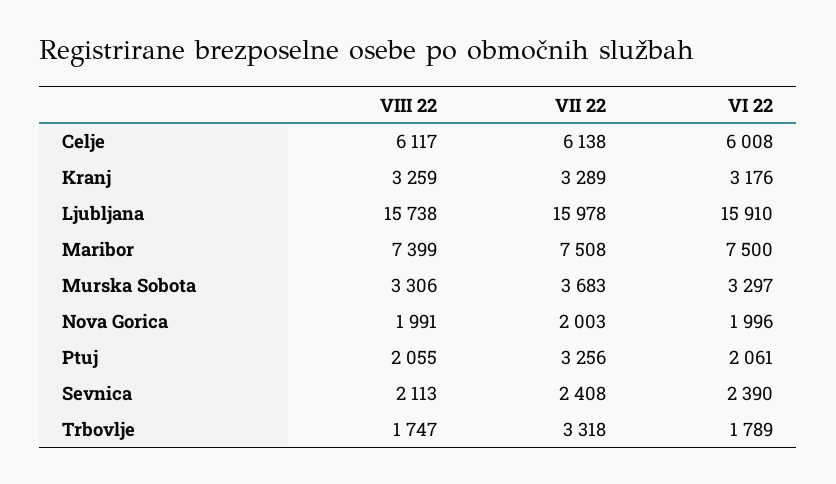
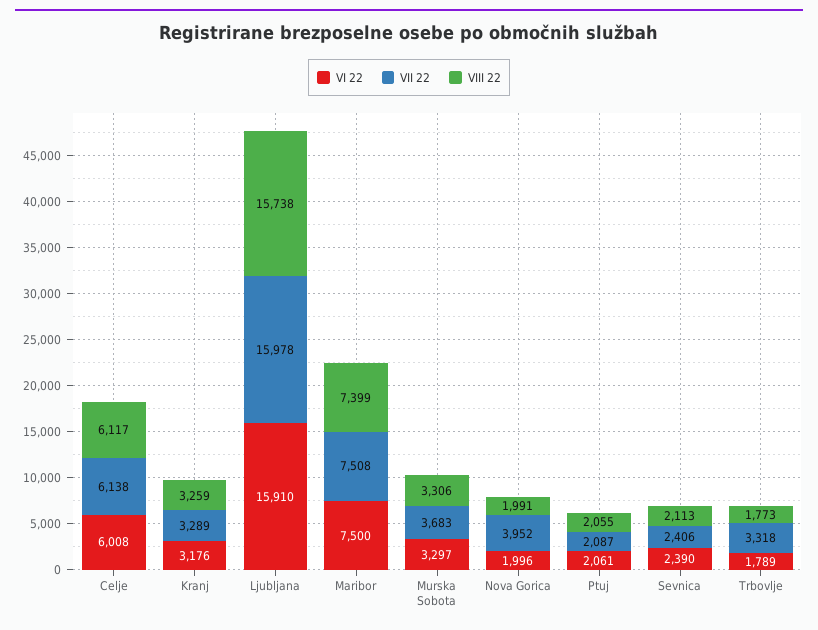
  {
    "VIII 22": {
      "Celje": 6117,
      "Kranj": 3259,
      "Ljubljana": 15738,
      "Maribor": 7399,
      "Murska Sobota": 3306,
      "Nova Gorica": 1991,
      "Ptuj": 2055,
      "Sevnica": 2113,
-     "Trbovlje": 1747
+     "Trbovlje": 1773
    },
    "VII 22": {
      "Celje": 6138,
      "Kranj": 3289,
      "Ljubljana": 15978,
      "Maribor": 7508,
      "Murska Sobota": 3683,
-     "Nova Gorica": 2003,
+     "Nova Gorica": 3952,
-     "Ptuj": 3256,
+     "Ptuj": 2087,
-     "Sevnica": 2408,
+     "Sevnica": 2406,
      "Trbovlje": 3318
    },
    "VI 22": {
      "Celje": 6008,
      "Kranj": 3176,
      "Ljubljana": 15910,
      "Maribor": 7500,
      "Murska Sobota": 3297,
      "Nova Gorica": 1996,
      "Ptuj": 2061,
      "Sevnica": 2390,
      "Trbovlje": 1789
    }
  }

